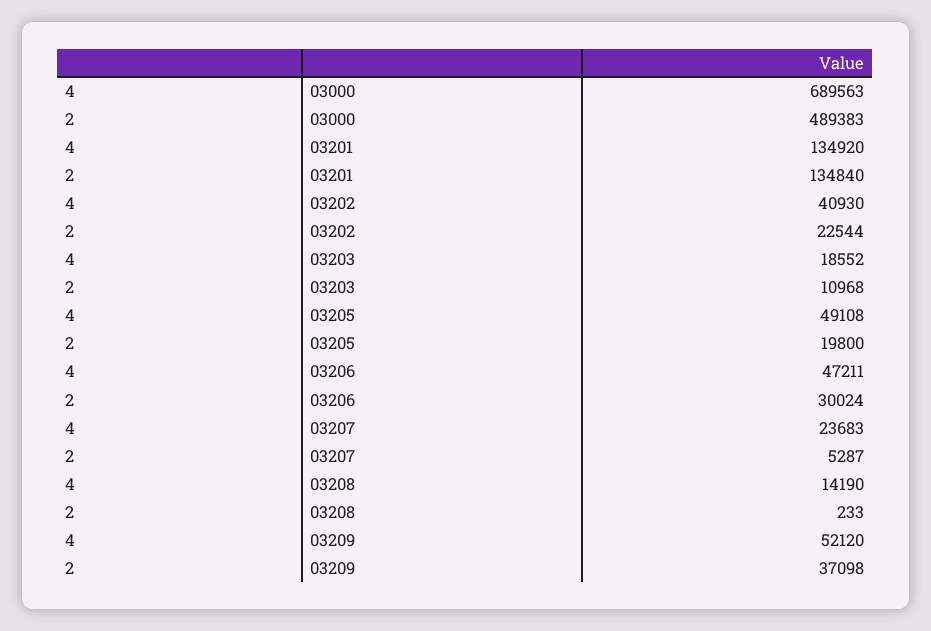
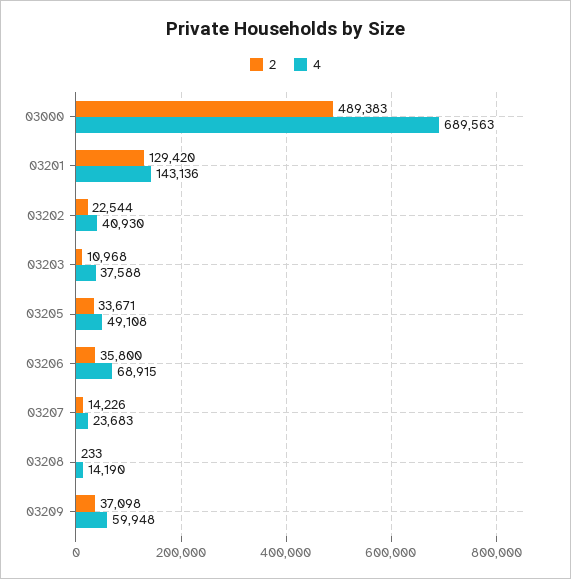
  {
    "4": {
      "03000": 689563,
-     "03201": 134920,
+     "03201": 143136,
      "03202": 40930,
-     "03203": 18552,
+     "03203": 37588,
      "03205": 49108,
-     "03206": 47211,
+     "03206": 68915,
      "03207": 23683,
      "03208": 14190,
-     "03209": 52120
+     "03209": 59948
    },
    "2": {
      "03000": 489383,
-     "03201": 134840,
+     "03201": 129420,
      "03202": 22544,
      "03203": 10968,
-     "03205": 19800,
+     "03205": 33671,
-     "03206": 30024,
+     "03206": 35800,
-     "03207": 5287,
+     "03207": 14226,
      "03208": 233,
      "03209": 37098
    }
  }

